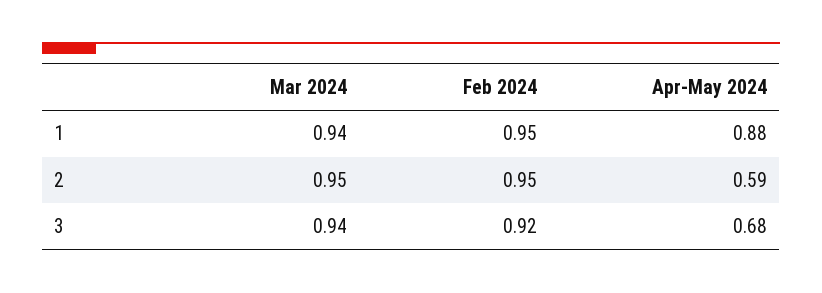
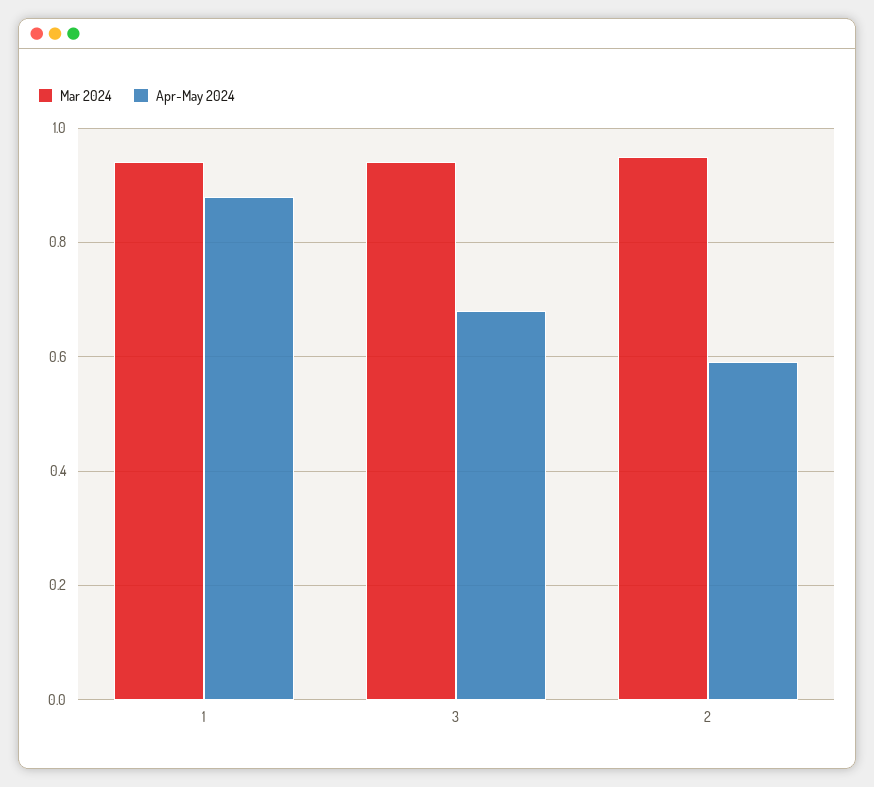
  {
    "Mar 2024": {
      "1": 0.94,
      "2": 0.95,
      "3": 0.94
    },
-   "Feb 2024": {
-     "1": 0.95,
-     "2": 0.95,
-     "3": 0.92
-   },
    "Apr-May 2024": {
      "1": 0.88,
      "2": 0.59,
      "3": 0.68
    }
  }

